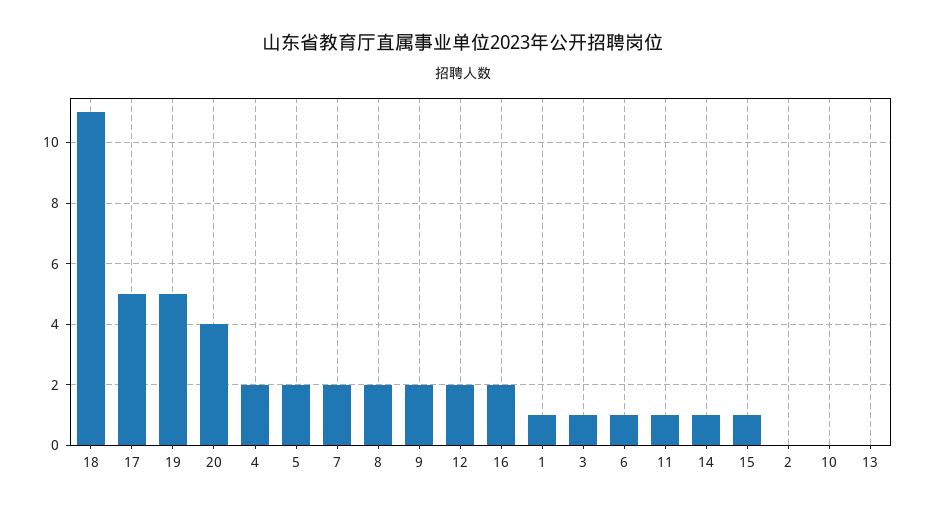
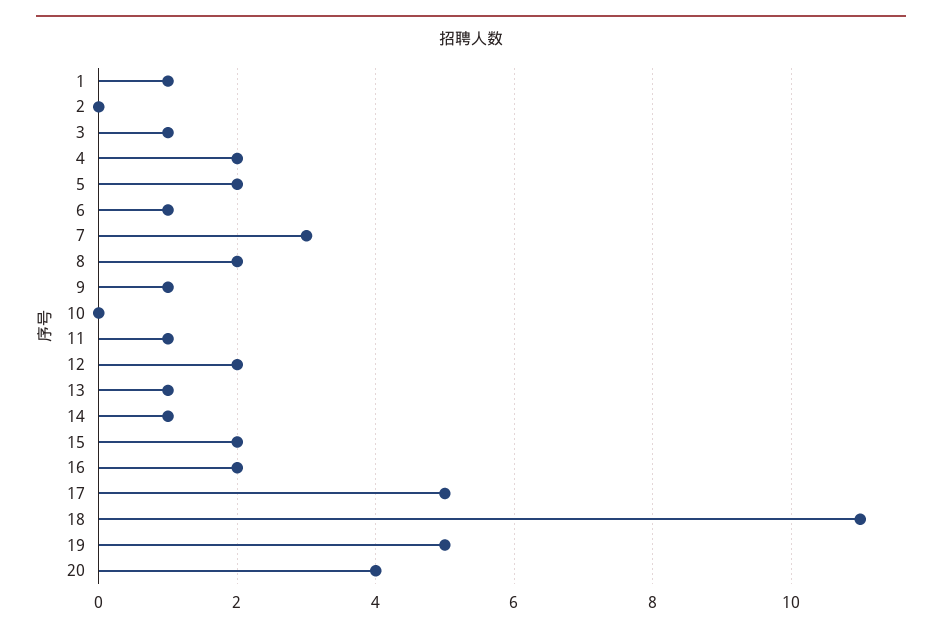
  {
    "18": 11,
    "17": 5,
    "19": 5,
    "20": 4,
    "4": 2,
    "5": 2,
-   "7": 2,
+   "7": 3,
    "8": 2,
-   "9": 2,
+   "9": 1,
    "12": 2,
    "16": 2,
    "1": 1,
    "3": 1,
    "6": 1,
    "11": 1,
    "14": 1,
-   "15": 1,
+   "15": 2,
    "2": 0,
    "10": 0,
-   "13": 0
+   "13": 1
  }

